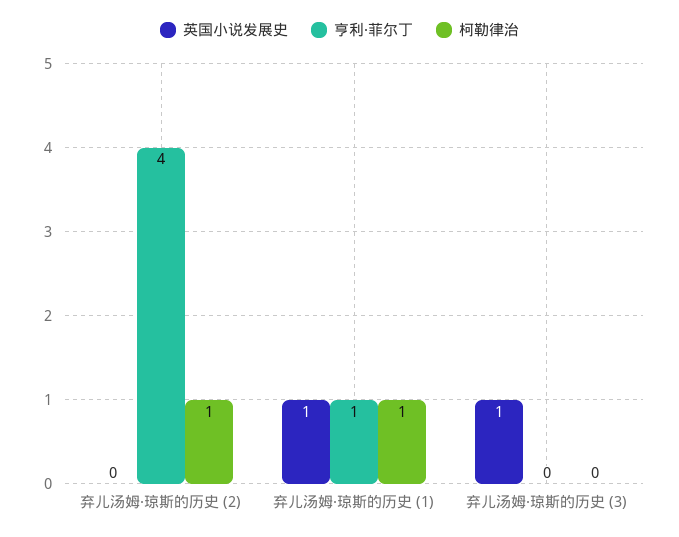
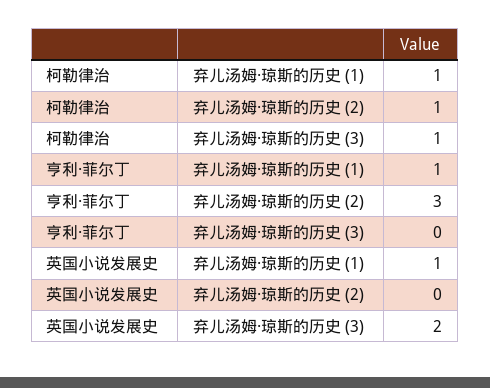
  {
    "英国小说发展史": {
      "弃儿汤姆·琼斯的历史 (2)": 0,
      "弃儿汤姆·琼斯的历史 (1)": 1,
-     "弃儿汤姆·琼斯的历史 (3)": 1
+     "弃儿汤姆·琼斯的历史 (3)": 2
    },
    "亨利·菲尔丁": {
-     "弃儿汤姆·琼斯的历史 (2)": 4,
+     "弃儿汤姆·琼斯的历史 (2)": 3,
      "弃儿汤姆·琼斯的历史 (1)": 1,
      "弃儿汤姆·琼斯的历史 (3)": 0
    },
    "柯勒律治": {
      "弃儿汤姆·琼斯的历史 (2)": 1,
      "弃儿汤姆·琼斯的历史 (1)": 1,
-     "弃儿汤姆·琼斯的历史 (3)": 0
+     "弃儿汤姆·琼斯的历史 (3)": 1
    }
  }

